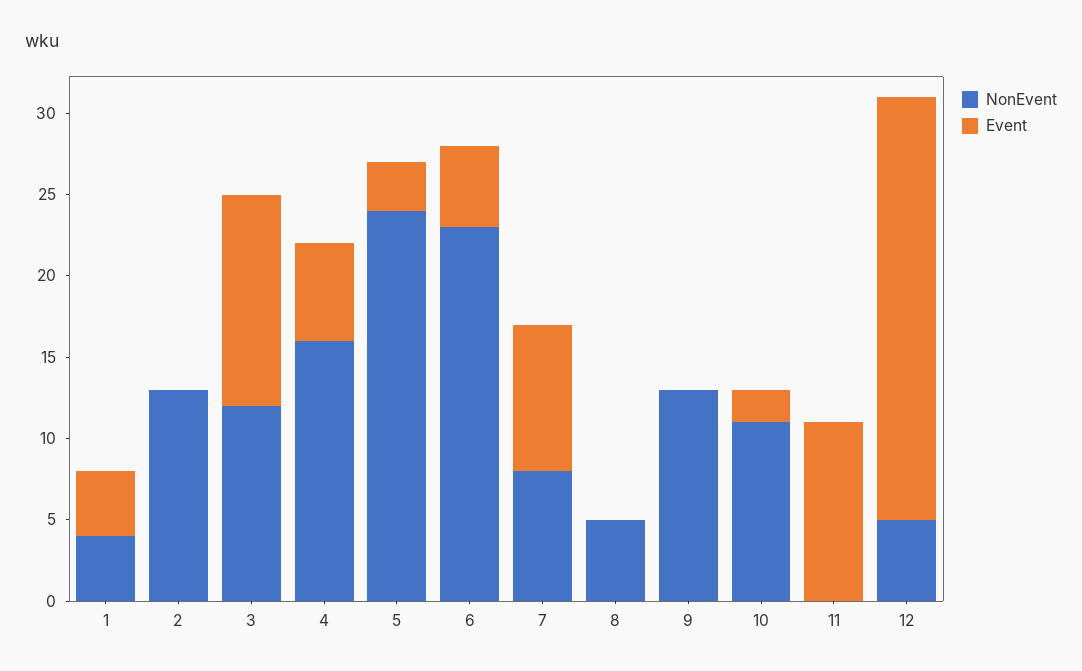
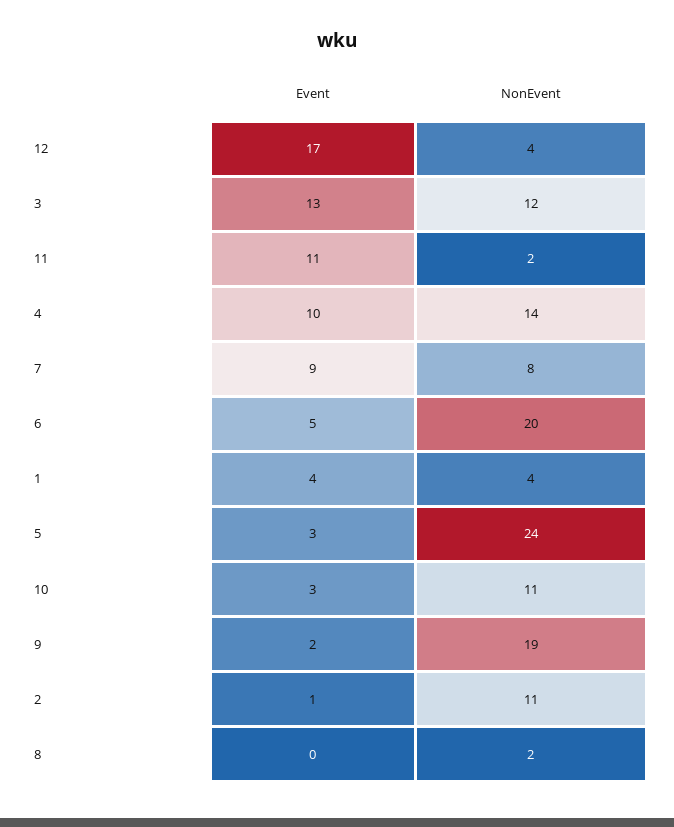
  {
    "NonEvent": {
      "1": 4,
-     "2": 13,
+     "2": 11,
      "3": 12,
-     "4": 16,
+     "4": 14,
      "5": 24,
-     "6": 23,
+     "6": 20,
      "7": 8,
-     "8": 5,
+     "8": 2,
-     "9": 13,
+     "9": 19,
      "10": 11,
-     "11": 0,
+     "11": 2,
-     "12": 5
+     "12": 4
    },
    "Event": {
      "1": 4,
-     "2": 0,
+     "2": 1,
      "3": 13,
-     "4": 6,
+     "4": 10,
      "5": 3,
      "6": 5,
      "7": 9,
      "8": 0,
-     "9": 0,
+     "9": 2,
-     "10": 2,
+     "10": 3,
      "11": 11,
-     "12": 26
+     "12": 17
    }
  }

